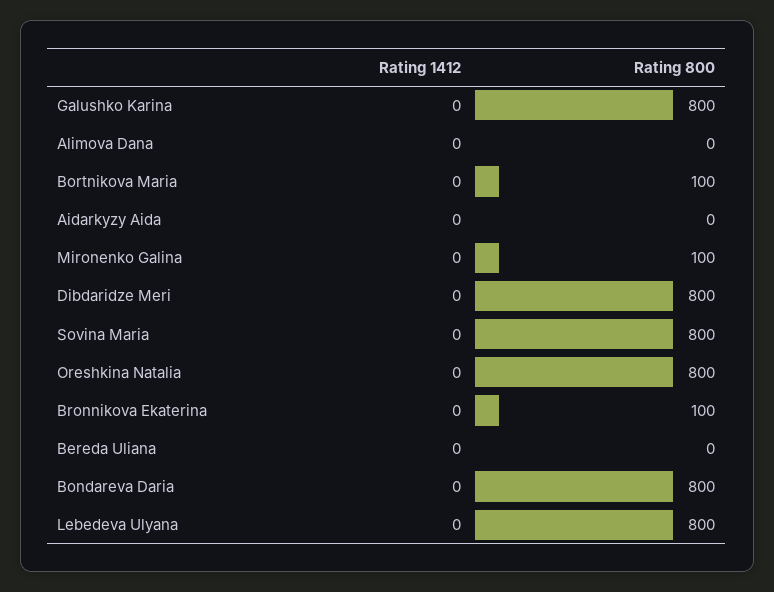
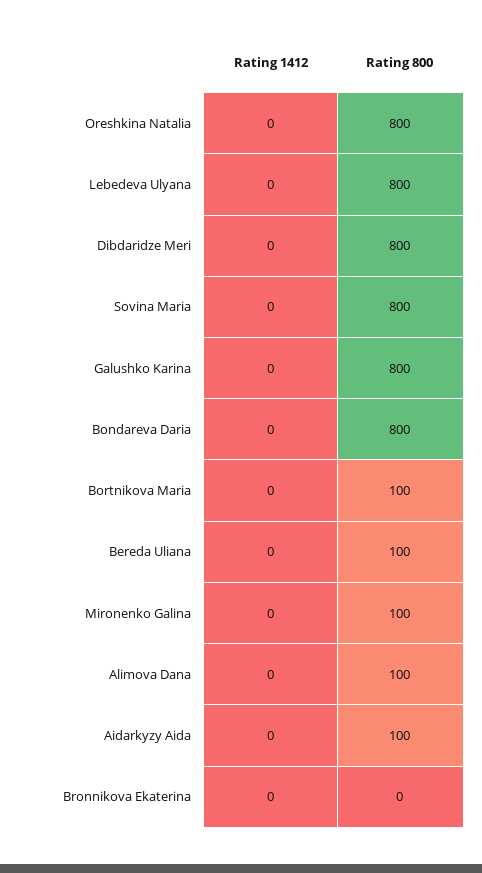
  {
    "Rating 1412": {
      "Galushko Karina": 0,
      "Alimova Dana": 0,
      "Bortnikova Maria": 0,
      "Aidarkyzy Aida": 0,
      "Mironenko Galina": 0,
      "Dibdaridze Meri": 0,
      "Sovina Maria": 0,
      "Oreshkina Natalia": 0,
      "Bronnikova Ekaterina": 0,
      "Bereda Uliana": 0,
      "Bondareva Daria": 0,
      "Lebedeva Ulyana": 0
    },
    "Rating 800": {
      "Galushko Karina": 800,
-     "Alimova Dana": 0,
+     "Alimova Dana": 100,
      "Bortnikova Maria": 100,
-     "Aidarkyzy Aida": 0,
+     "Aidarkyzy Aida": 100,
      "Mironenko Galina": 100,
      "Dibdaridze Meri": 800,
      "Sovina Maria": 800,
      "Oreshkina Natalia": 800,
-     "Bronnikova Ekaterina": 100,
+     "Bronnikova Ekaterina": 0,
-     "Bereda Uliana": 0,
+     "Bereda Uliana": 100,
      "Bondareva Daria": 800,
      "Lebedeva Ulyana": 800
    }
  }

